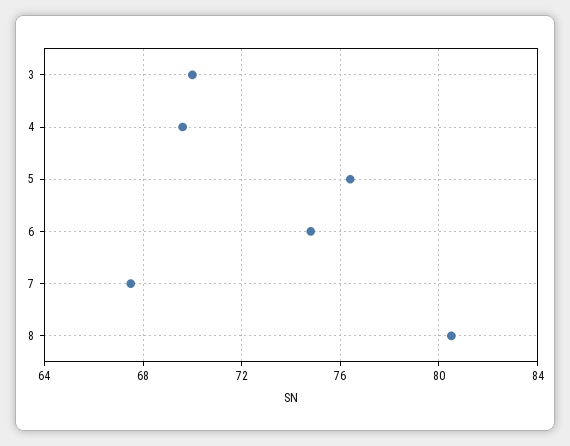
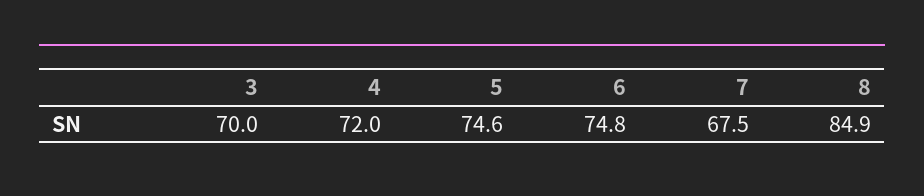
  {
    "3": 70,
-   "4": 69.5,
+   "4": 72,
-   "5": 76.5,
+   "5": 74.6,
    "6": 74.8,
    "7": 67.5,
-   "8": 80.5
+   "8": 84.9
  }

